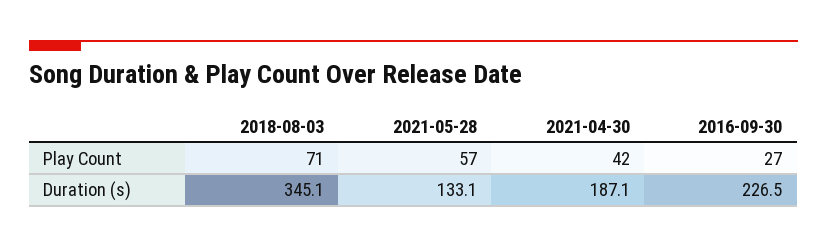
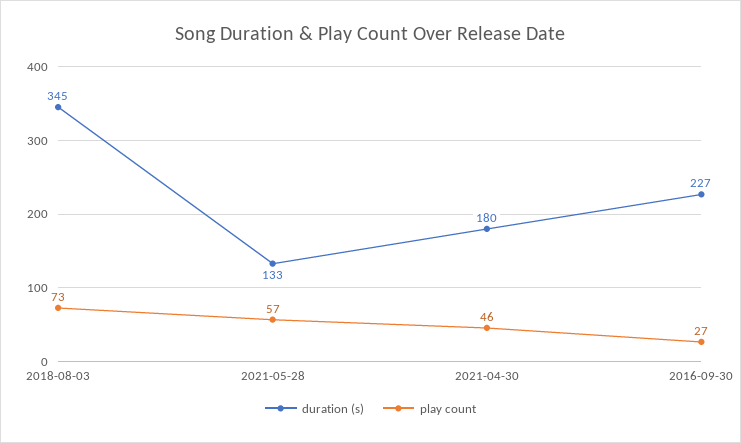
  {
    "Play Count": {
-     "2018-08-03": 71,
+     "2018-08-03": 73,
      "2021-05-28": 57,
-     "2021-04-30": 42,
+     "2021-04-30": 46,
      "2016-09-30": 27
    },
    "Duration (s)": {
      "2018-08-03": 345.1,
      "2021-05-28": 133.1,
-     "2021-04-30": 187.1,
+     "2021-04-30": 180,
      "2016-09-30": 226.5
    }
  }

